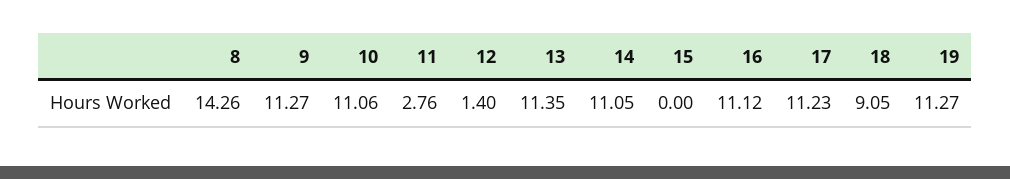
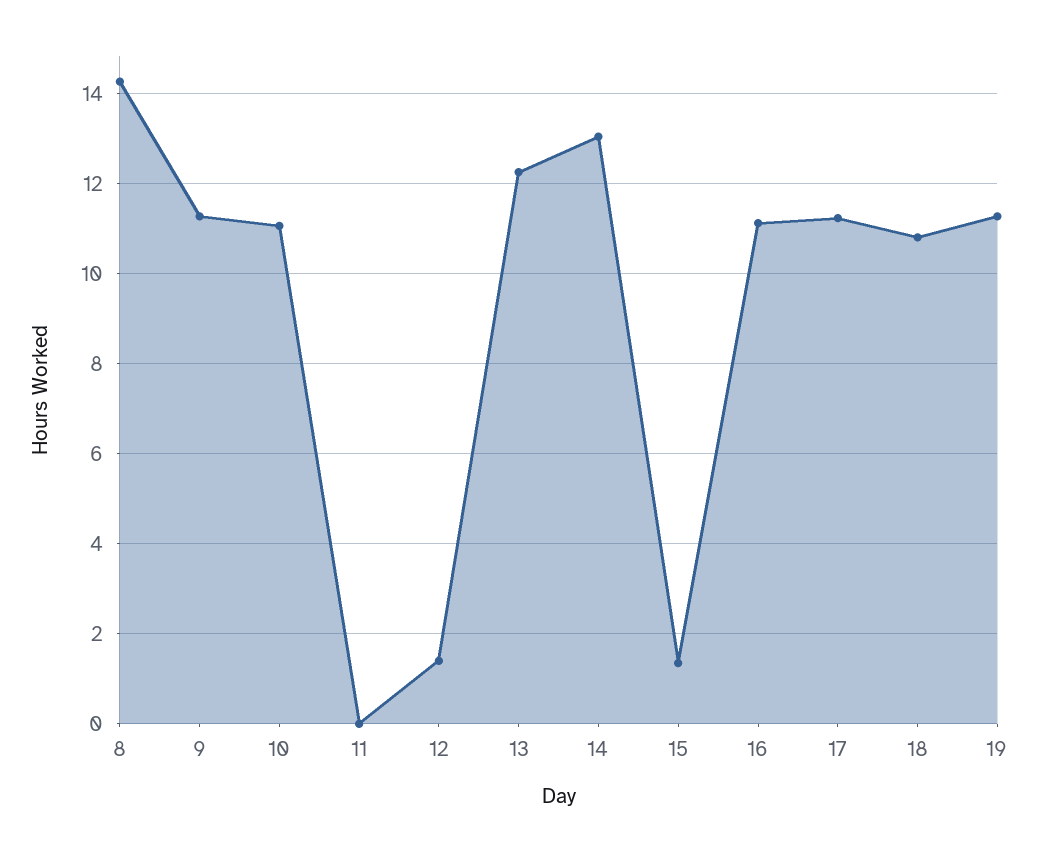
  {
    "8": 14.26,
    "9": 11.27,
    "10": 11.06,
-   "11": 2.76,
+   "11": 0,
    "12": 1.4,
-   "13": 11.35,
+   "13": 12.2,
-   "14": 11.05,
+   "14": 13,
-   "15": 0,
+   "15": 1.4,
    "16": 11.12,
    "17": 11.23,
-   "18": 9.05,
+   "18": 10.8,
    "19": 11.27
  }

